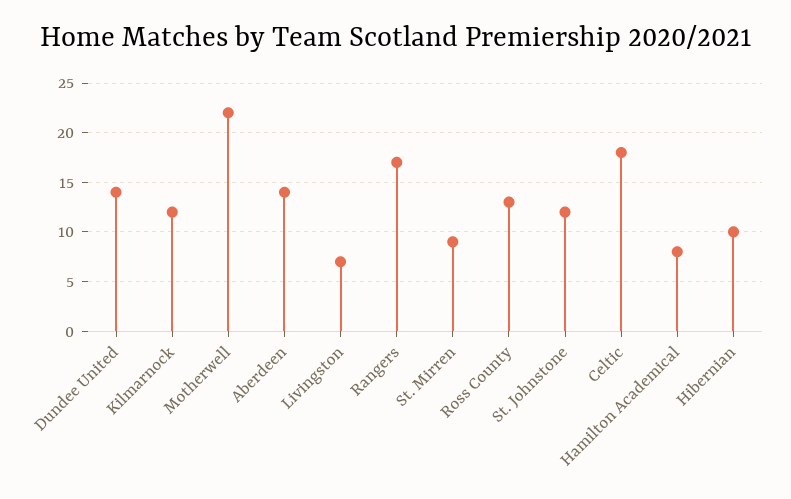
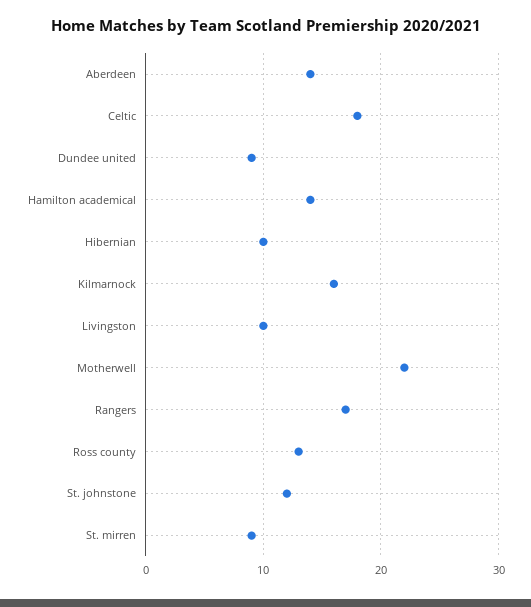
  {
-   "Dundee United": 14,
+   "Dundee United": 9,
-   "Kilmarnock": 12,
+   "Kilmarnock": 16,
    "Motherwell": 22,
    "Aberdeen": 14,
-   "Livingston": 7,
+   "Livingston": 10,
    "Rangers": 17,
    "St. Mirren": 9,
    "Ross County": 13,
    "St. Johnstone": 12,
    "Celtic": 18,
-   "Hamilton Academical": 8,
+   "Hamilton Academical": 14,
    "Hibernian": 10
  }

